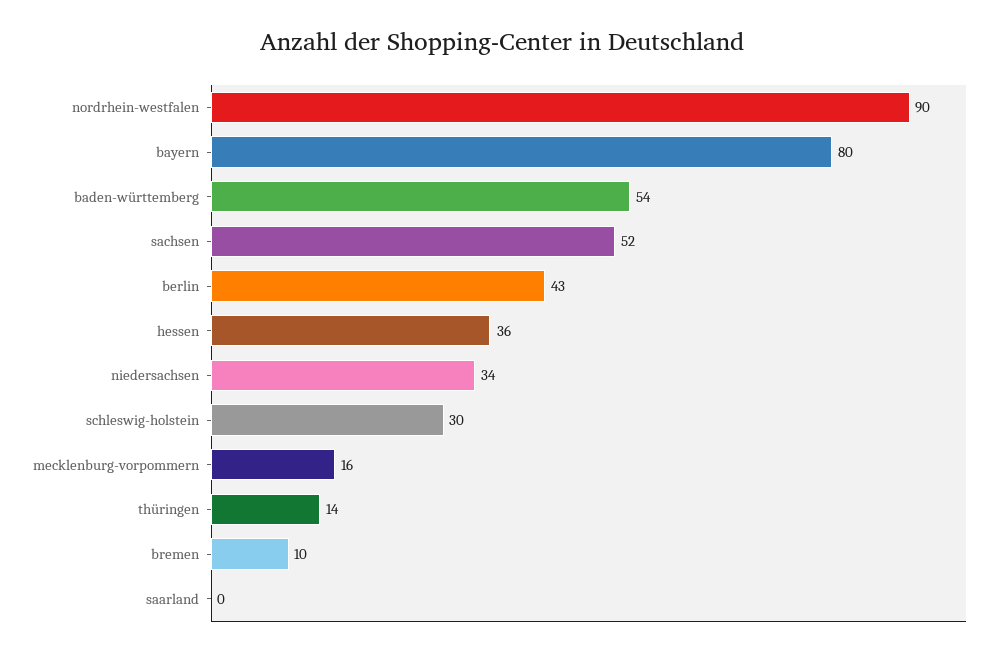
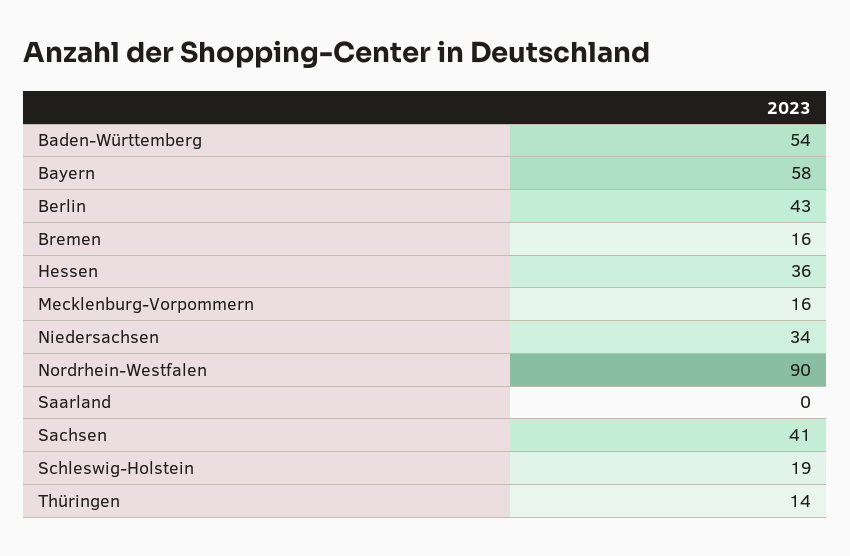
  {
    "nordrhein-westfalen": 90,
-   "bayern": 80,
+   "bayern": 58,
    "baden-württemberg": 54,
-   "sachsen": 52,
+   "sachsen": 41,
    "berlin": 43,
    "hessen": 36,
    "niedersachsen": 34,
-   "schleswig-holstein": 30,
+   "schleswig-holstein": 19,
    "mecklenburg-vorpommern": 16,
    "thüringen": 14,
-   "bremen": 10,
+   "bremen": 16,
    "saarland": 0
  }

